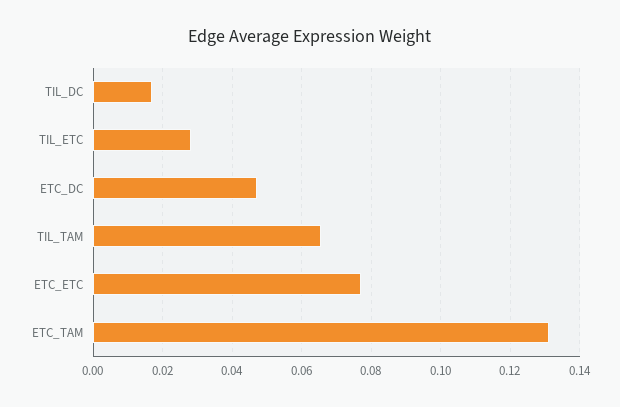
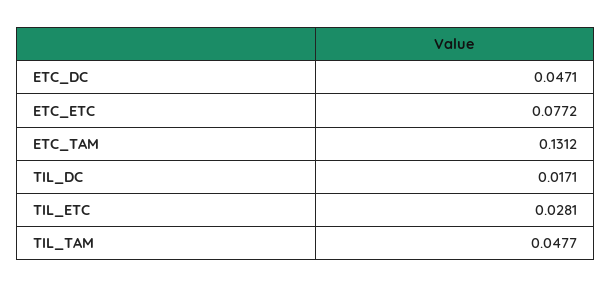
  {
    "TIL_DC": 0.0171,
    "TIL_ETC": 0.0281,
    "ETC_DC": 0.0471,
-   "TIL_TAM": 0.066,
+   "TIL_TAM": 0.0477,
    "ETC_ETC": 0.0772,
    "ETC_TAM": 0.1312
  }

